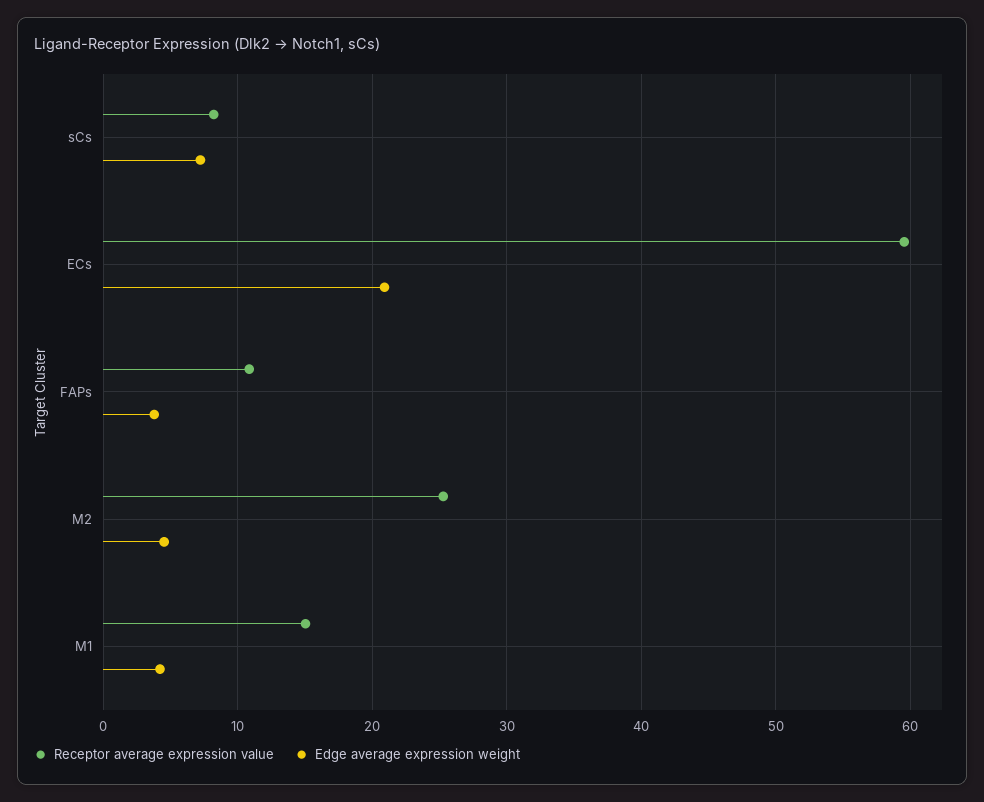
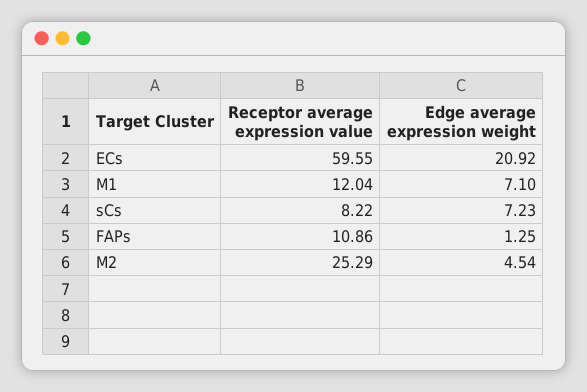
  {
    "Receptor average expression value": {
      "sCs": 8.22,
      "ECs": 59.55,
      "FAPs": 10.86,
      "M2": 25.29,
-     "M1": 15
+     "M1": 12.04
    },
    "Edge average expression weight": {
      "sCs": 7.23,
      "ECs": 20.92,
-     "FAPs": 4,
+     "FAPs": 1.25,
      "M2": 4.54,
-     "M1": 4
+     "M1": 7.1
    }
  }

